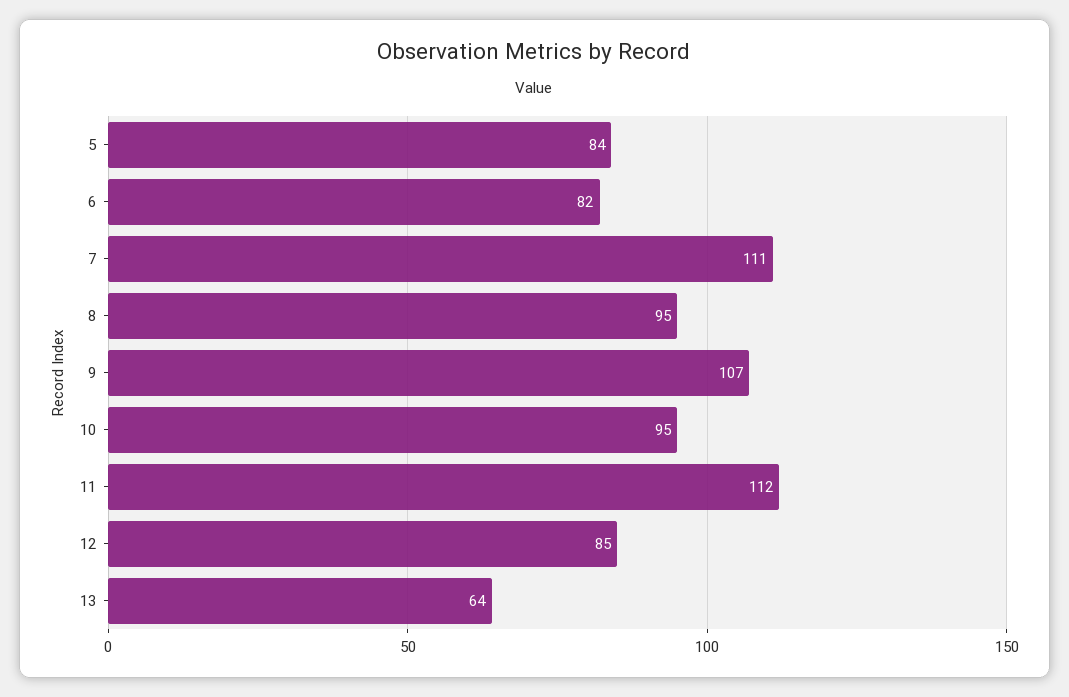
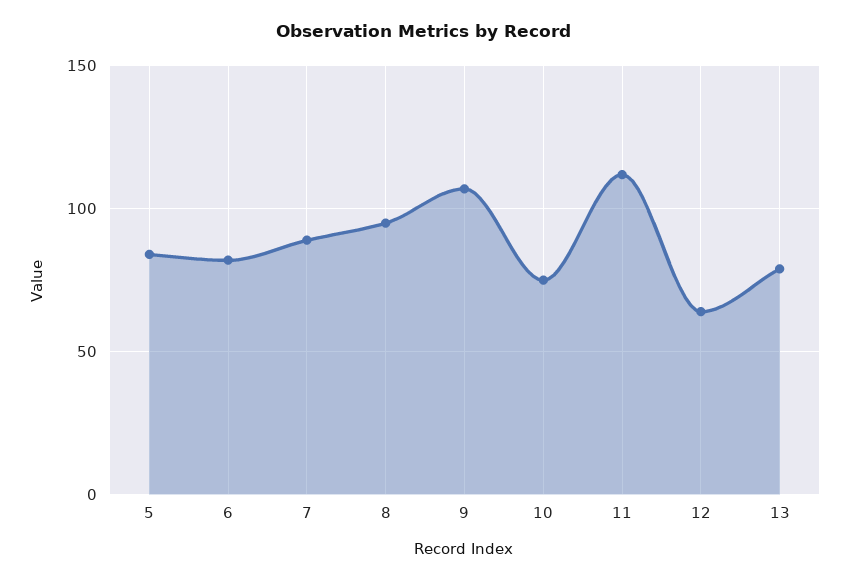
  {
    "5": 84,
    "6": 82,
-   "7": 111,
+   "7": 90,
    "8": 95,
    "9": 107,
-   "10": 95,
+   "10": 75,
    "11": 112,
-   "12": 85,
+   "12": 65,
-   "13": 64
+   "13": 80
  }

